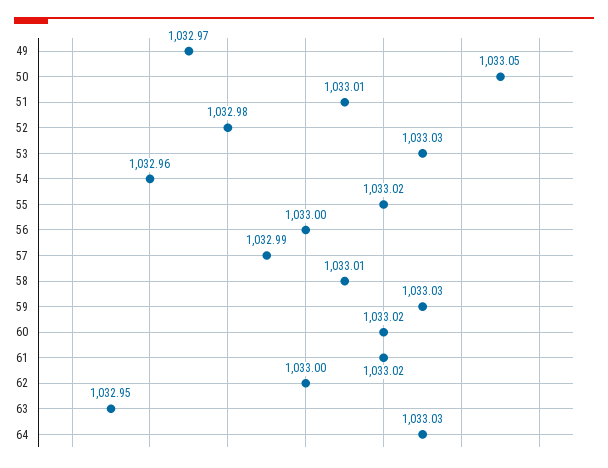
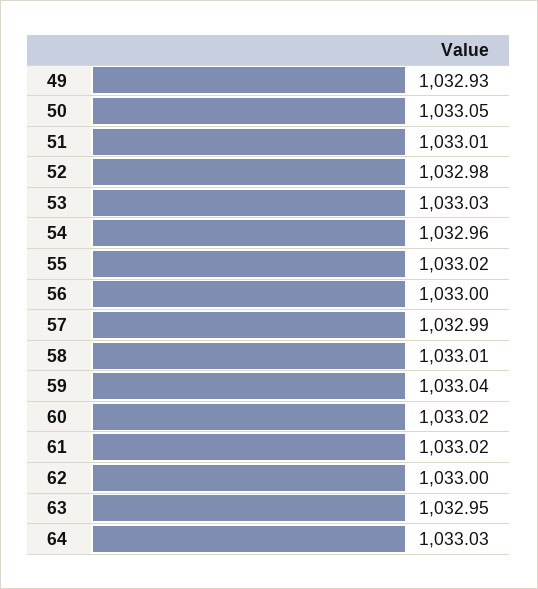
  {
-   "49": 1032.97,
+   "49": 1032.93,
    "50": 1033.05,
    "51": 1033.01,
    "52": 1032.98,
    "53": 1033.03,
    "54": 1032.96,
    "55": 1033.02,
    "56": 1033,
    "57": 1032.99,
    "58": 1033.01,
-   "59": 1033.03,
+   "59": 1033.04,
    "60": 1033.02,
    "61": 1033.02,
    "62": 1033,
    "63": 1032.95,
    "64": 1033.03
  }

